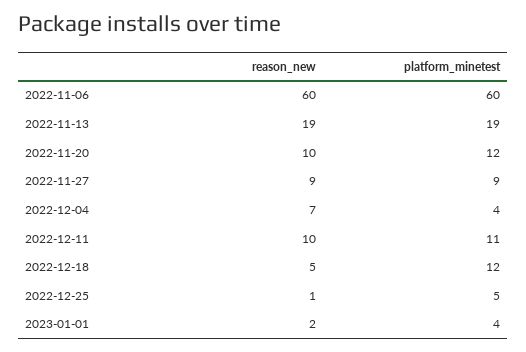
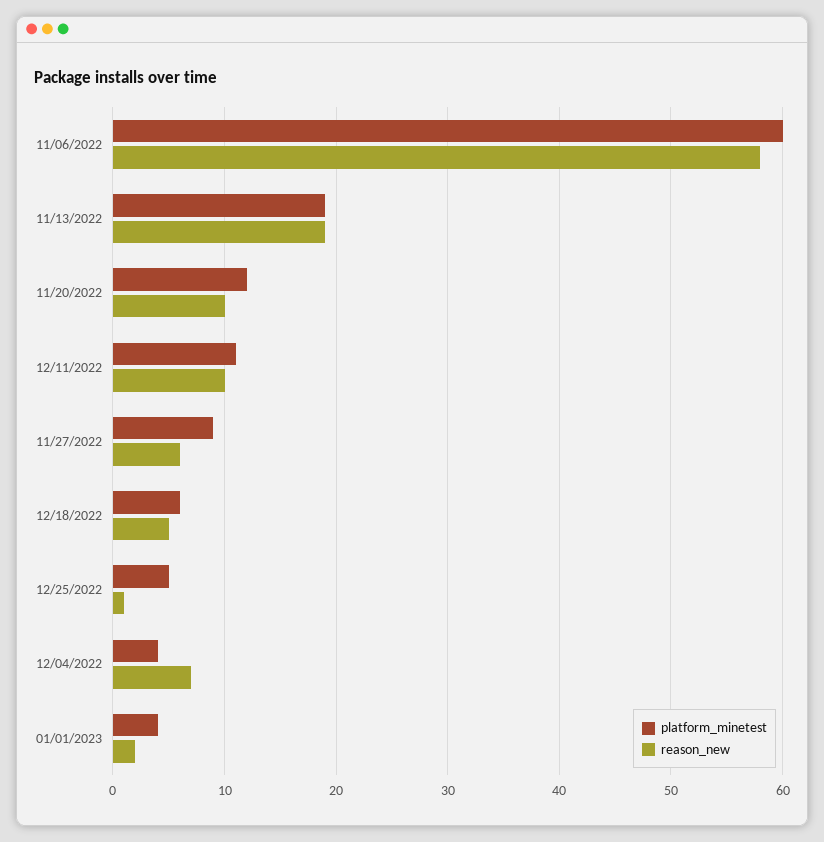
  {
    "reason_new": {
-     "2022-11-06": 60,
+     "2022-11-06": 58,
      "2022-11-13": 19,
      "2022-11-20": 10,
-     "2022-11-27": 9,
+     "2022-11-27": 6,
      "2022-12-04": 7,
      "2022-12-11": 10,
      "2022-12-18": 5,
      "2022-12-25": 1,
      "2023-01-01": 2
    },
    "platform_minetest": {
      "2022-11-06": 60,
      "2022-11-13": 19,
      "2022-11-20": 12,
      "2022-11-27": 9,
      "2022-12-04": 4,
      "2022-12-11": 11,
-     "2022-12-18": 12,
+     "2022-12-18": 6,
      "2022-12-25": 5,
      "2023-01-01": 4
    }
  }

